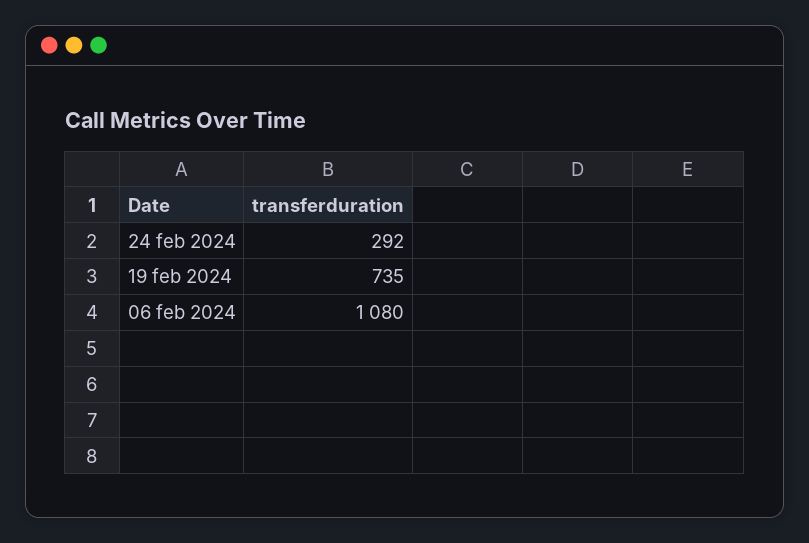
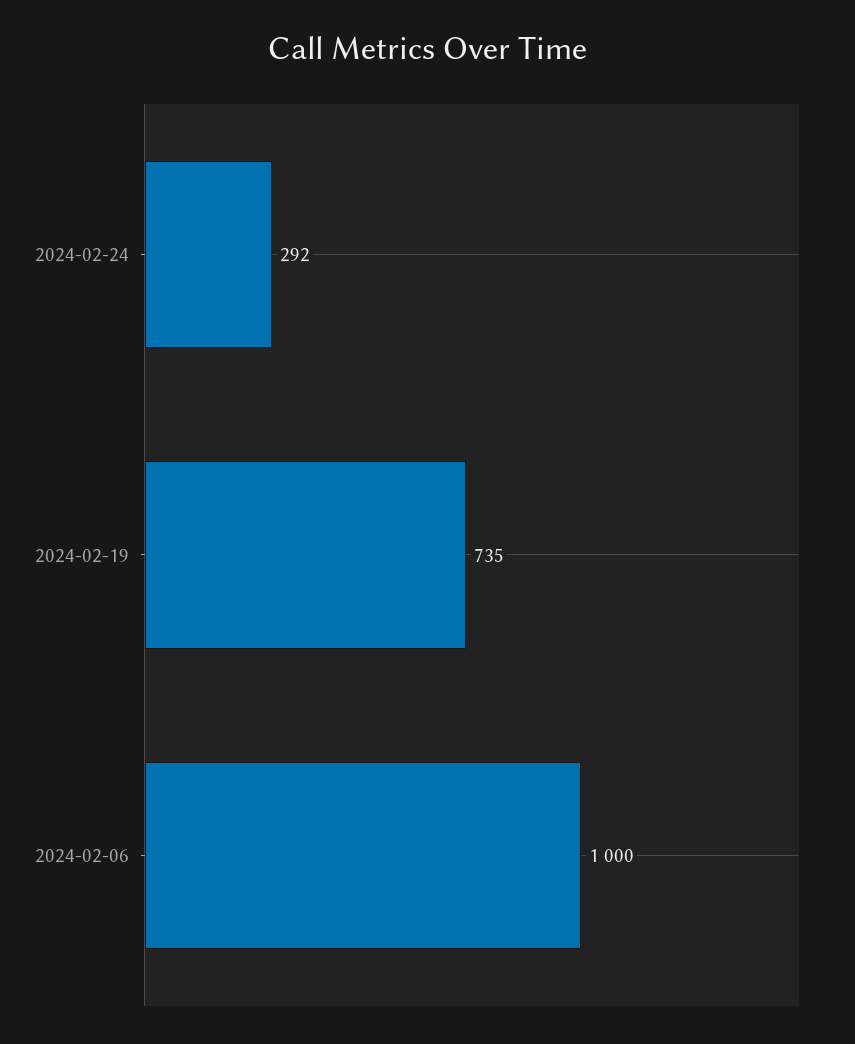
  {
    "24 feb 2024": 292,
    "19 feb 2024": 735,
-   "06 feb 2024": 1080
+   "06 feb 2024": 1000
  }

